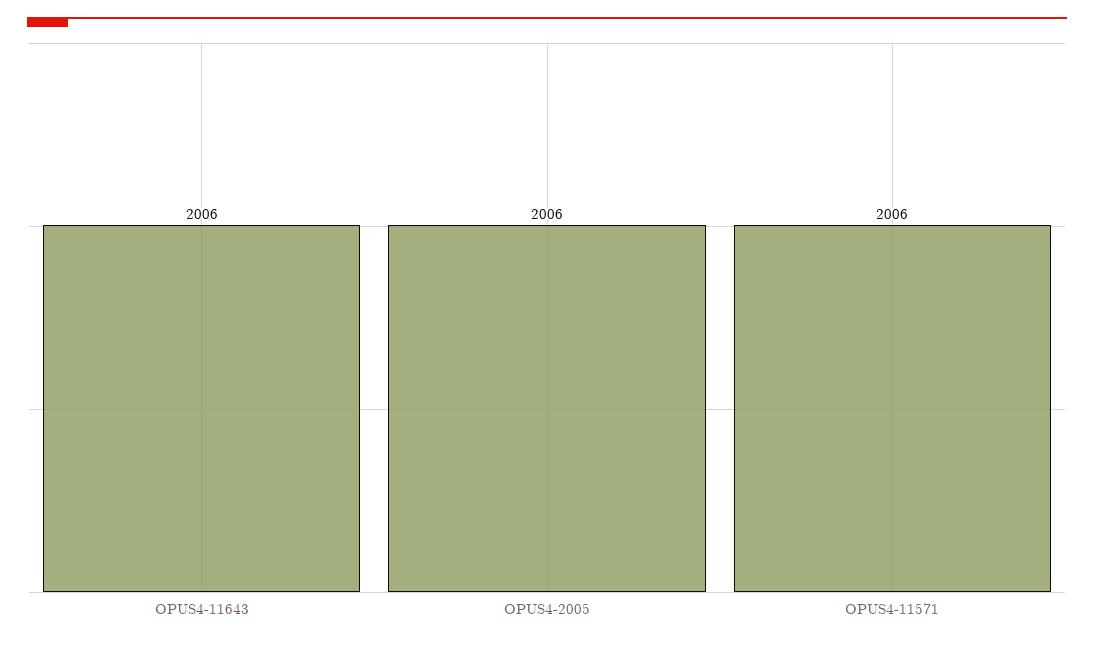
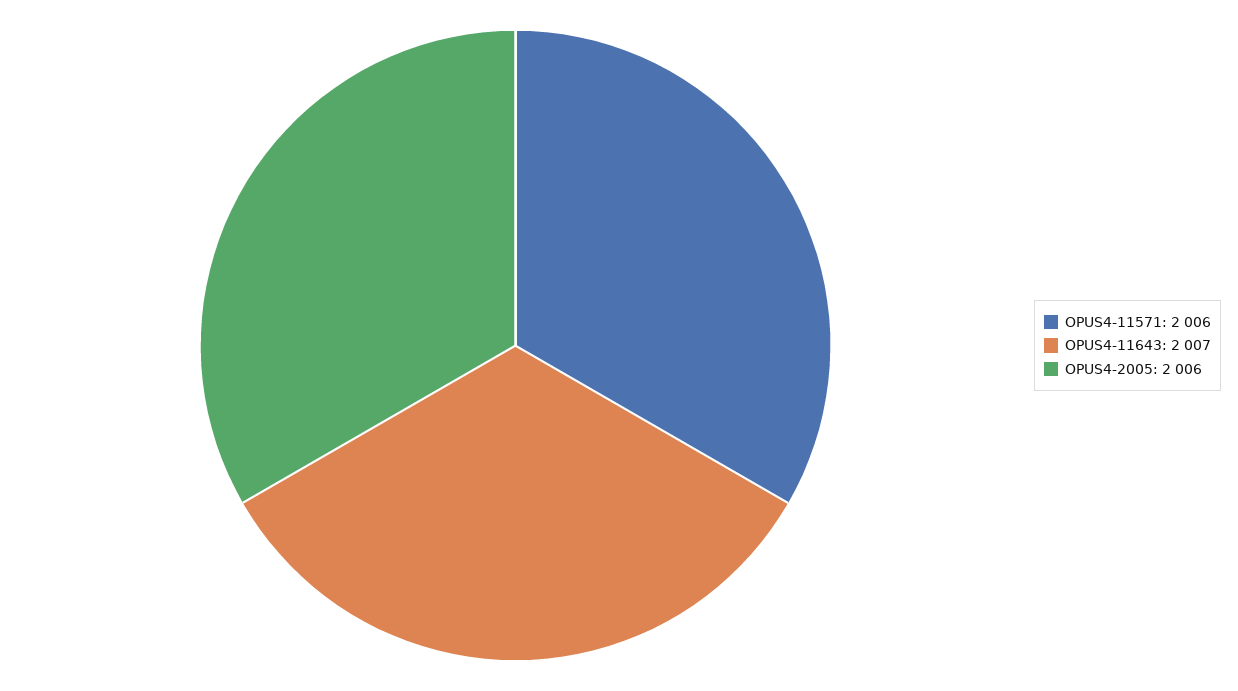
  {
-   "OPUS4-11643": 2006,
+   "OPUS4-11643": 2007,
    "OPUS4-2005": 2006,
    "OPUS4-11571": 2006
  }

